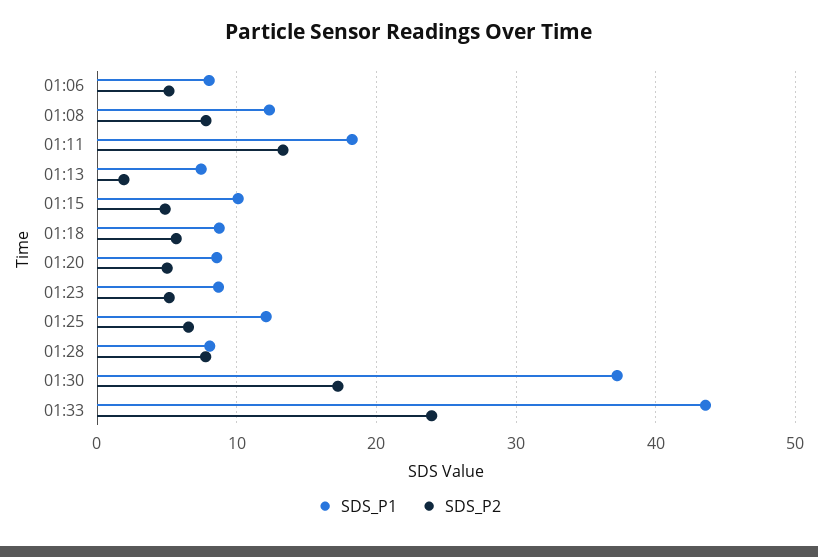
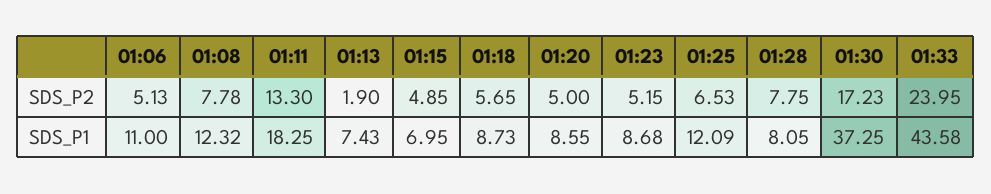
  {
    "SDS_P1": {
-     "01:06": 8,
+     "01:06": 11,
      "01:08": 12.32,
      "01:11": 18.25,
      "01:13": 7.43,
-     "01:15": 10,
+     "01:15": 6.95,
      "01:18": 8.73,
      "01:20": 8.55,
      "01:23": 8.68,
      "01:25": 12.09,
      "01:28": 8.05,
      "01:30": 37.25,
      "01:33": 43.58
    },
    "SDS_P2": {
      "01:06": 5.13,
      "01:08": 7.78,
      "01:11": 13.3,
      "01:13": 1.9,
      "01:15": 4.85,
      "01:18": 5.65,
      "01:20": 5,
      "01:23": 5.15,
      "01:25": 6.53,
      "01:28": 7.75,
      "01:30": 17.23,
      "01:33": 23.95
    }
  }

